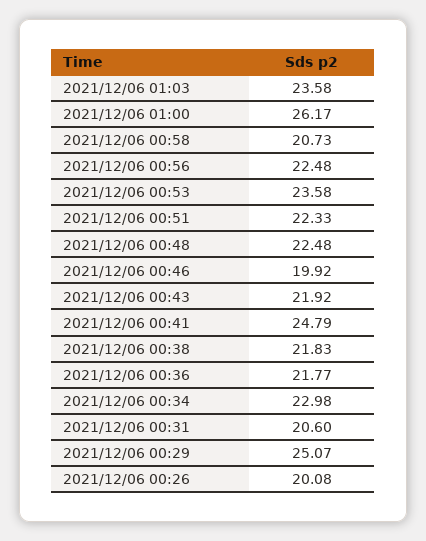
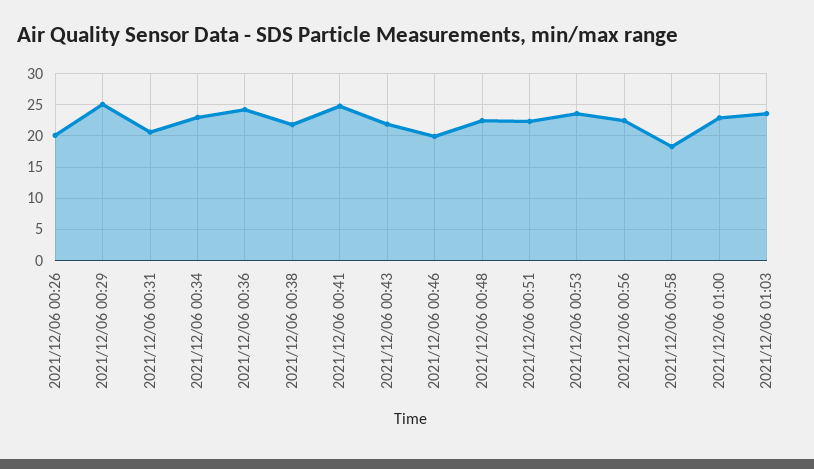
  {
    "2021/12/06 01:03": 23.58,
-   "2021/12/06 01:00": 26.17,
+   "2021/12/06 01:00": 23,
-   "2021/12/06 00:58": 20.73,
+   "2021/12/06 00:58": 18,
    "2021/12/06 00:56": 22.48,
    "2021/12/06 00:53": 23.58,
    "2021/12/06 00:51": 22.33,
    "2021/12/06 00:48": 22.48,
    "2021/12/06 00:46": 19.92,
    "2021/12/06 00:43": 21.92,
    "2021/12/06 00:41": 24.79,
    "2021/12/06 00:38": 21.83,
-   "2021/12/06 00:36": 21.77,
+   "2021/12/06 00:36": 24,
    "2021/12/06 00:34": 22.98,
    "2021/12/06 00:31": 20.6,
    "2021/12/06 00:29": 25.07,
    "2021/12/06 00:26": 20.08
  }

